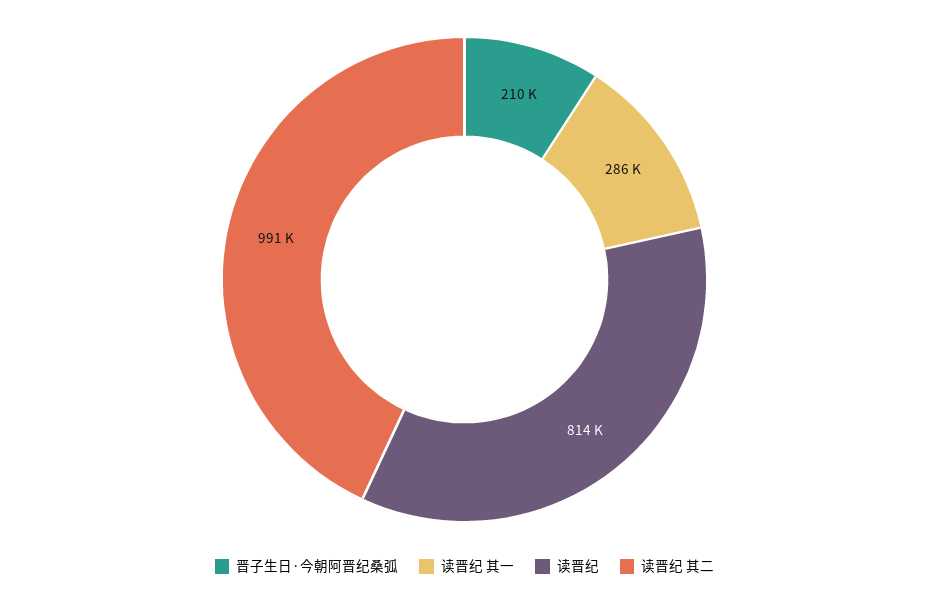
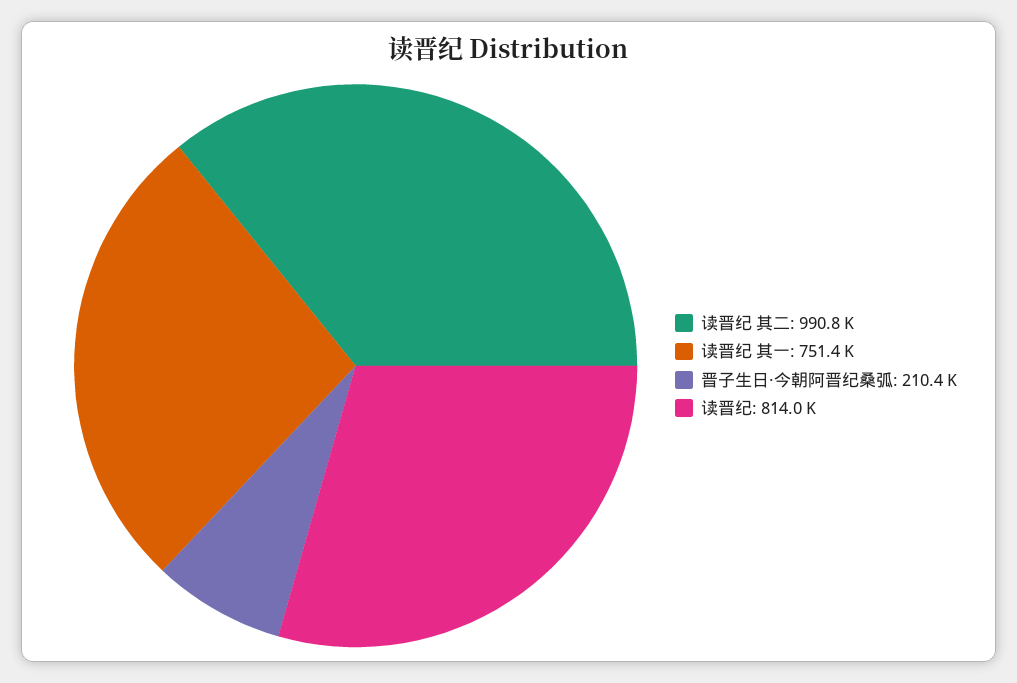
  {
    "晋子生日·今朝阿晋纪桑弧": 210400,
-   "读晋纪 其一": 286000,
+   "读晋纪 其一": 751400,
    "读晋纪": 814000,
    "读晋纪 其二": 990800
  }

